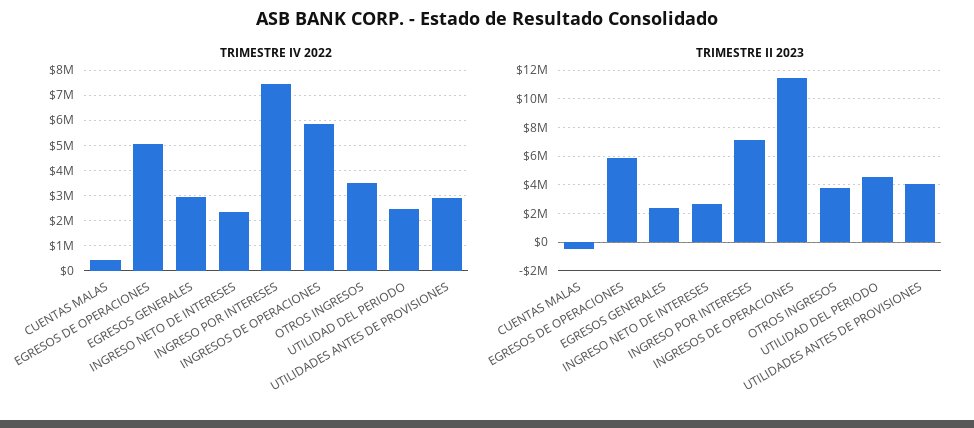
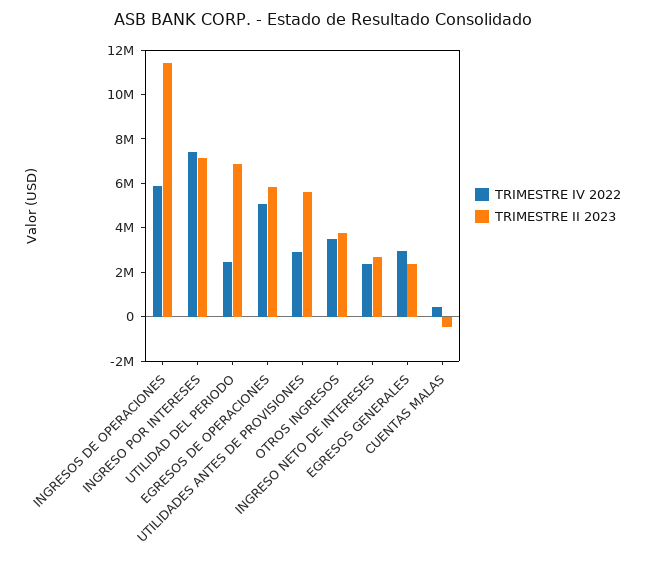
  {
    "TRIMESTRE IV 2022": {
      "CUENTAS MALAS": 500000,
      "EGRESOS DE OPERACIONES": 5000000,
      "EGRESOS GENERALES": 3000000,
      "INGRESO NETO DE INTERESES": 2250000,
      "INGRESO POR INTERESES": 7500000,
      "INGRESOS DE OPERACIONES": 5750000,
      "OTROS INGRESOS": 3500000,
      "UTILIDAD DEL PERIODO": 2500000,
      "UTILIDADES ANTES DE PROVISIONES": 3000000
    },
    "TRIMESTRE II 2023": {
      "CUENTAS MALAS": -500000,
      "EGRESOS DE OPERACIONES": 6000000,
      "EGRESOS GENERALES": 2500000,
      "INGRESO NETO DE INTERESES": 2500000,
      "INGRESO POR INTERESES": 7000000,
      "INGRESOS DE OPERACIONES": 11500000,
      "OTROS INGRESOS": 4000000,
-     "UTILIDAD DEL PERIODO": 4500000,
+     "UTILIDAD DEL PERIODO": 7000000,
-     "UTILIDADES ANTES DE PROVISIONES": 4000000
+     "UTILIDADES ANTES DE PROVISIONES": 5500000
    }
  }

